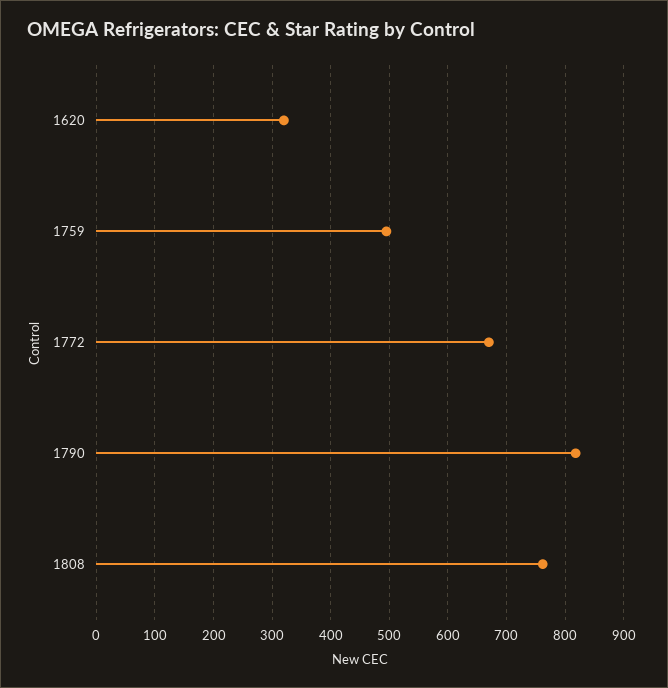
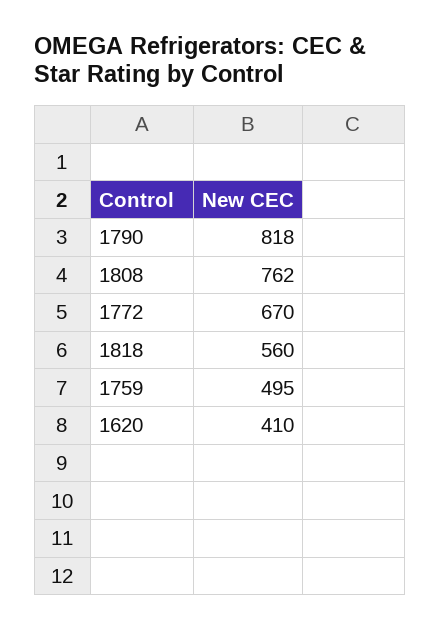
  {
-   "1620": 320,
+   "1620": 410,
    "1759": 495,
    "1772": 670,
    "1790": 818,
-   "1808": 762
+   "1808": 762,
+   "1818": 560
  }

